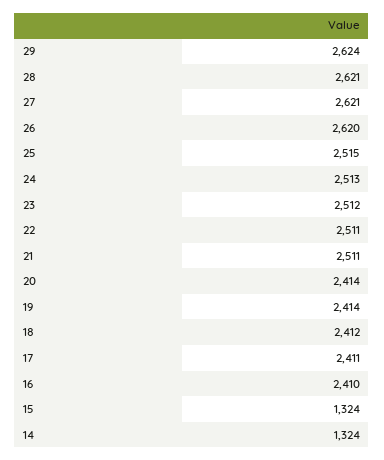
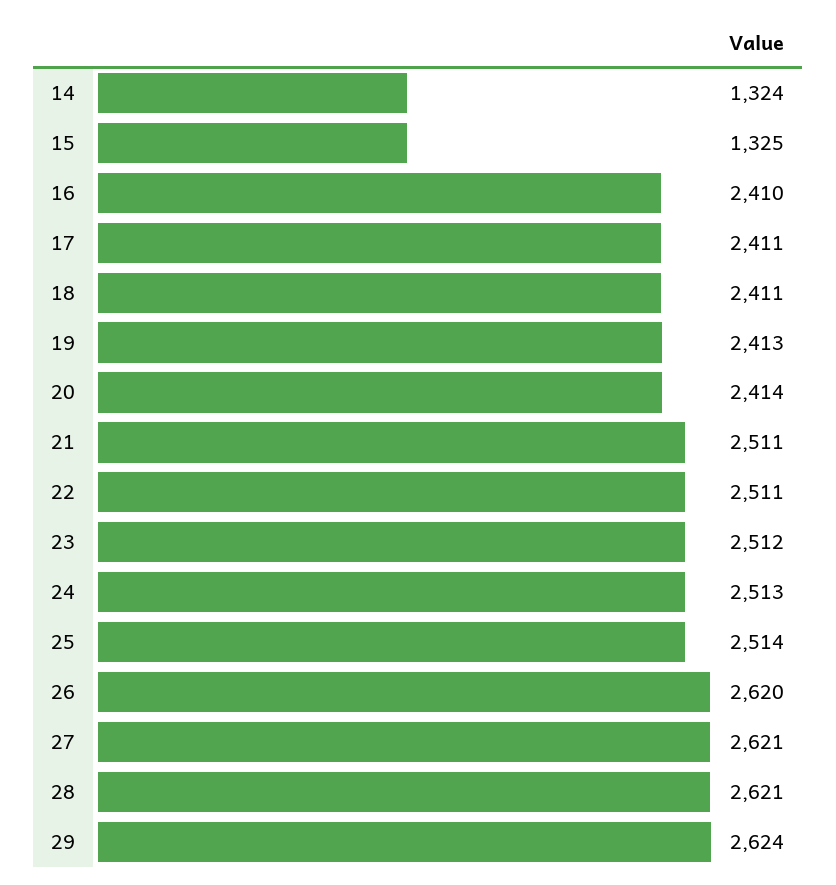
  {
    "29": 2624,
    "28": 2621,
    "27": 2621,
    "26": 2620,
-   "25": 2515,
+   "25": 2514,
    "24": 2513,
    "23": 2512,
    "22": 2511,
    "21": 2511,
    "20": 2414,
-   "19": 2414,
+   "19": 2413,
-   "18": 2412,
+   "18": 2411,
    "17": 2411,
    "16": 2410,
-   "15": 1324,
+   "15": 1325,
    "14": 1324
  }

